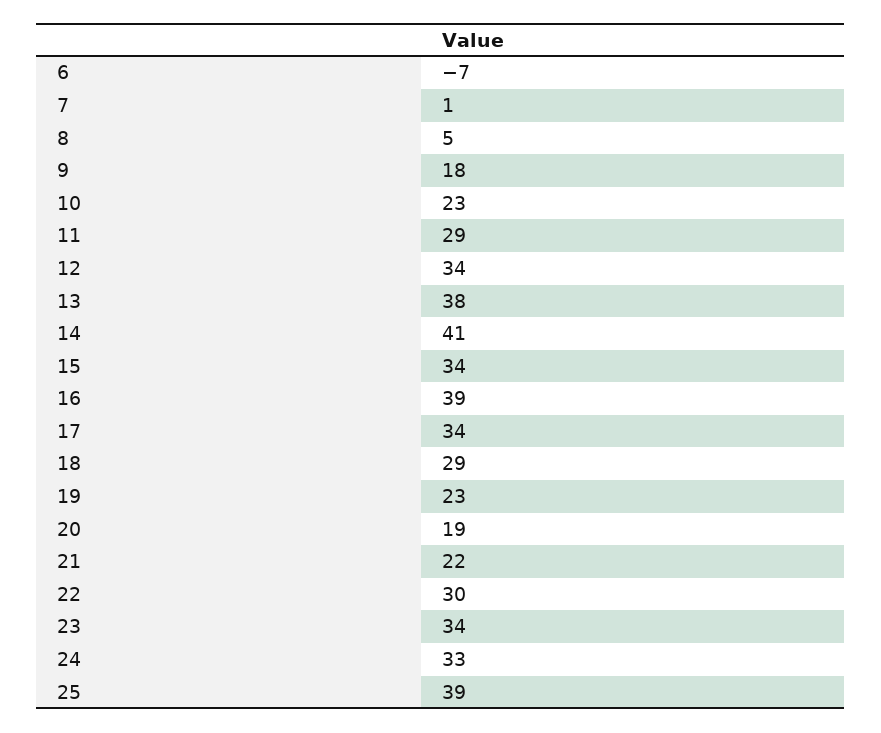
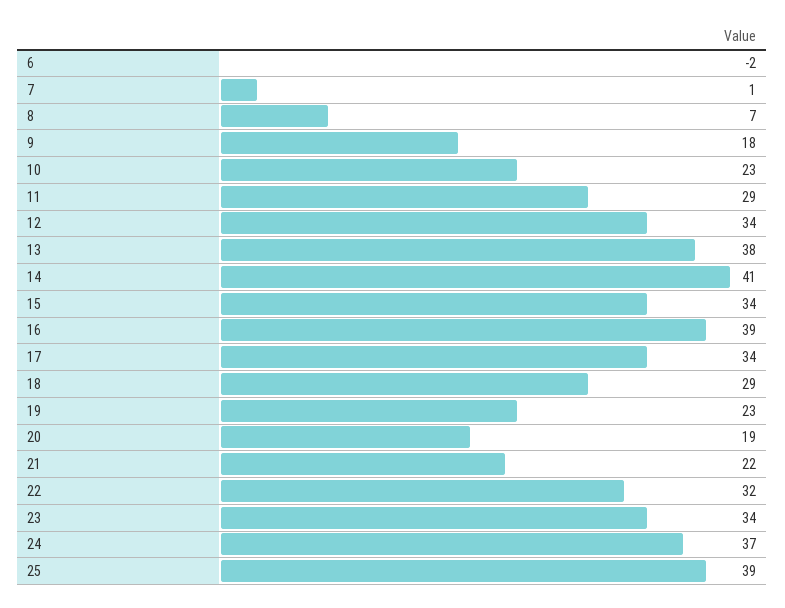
  {
-   "6": -7,
+   "6": -2,
    "7": 1,
-   "8": 5,
+   "8": 7,
    "9": 18,
    "10": 23,
    "11": 29,
    "12": 34,
    "13": 38,
    "14": 41,
    "15": 34,
    "16": 39,
    "17": 34,
    "18": 29,
    "19": 23,
    "20": 19,
    "21": 22,
-   "22": 30,
+   "22": 32,
    "23": 34,
-   "24": 33,
+   "24": 37,
    "25": 39
  }

